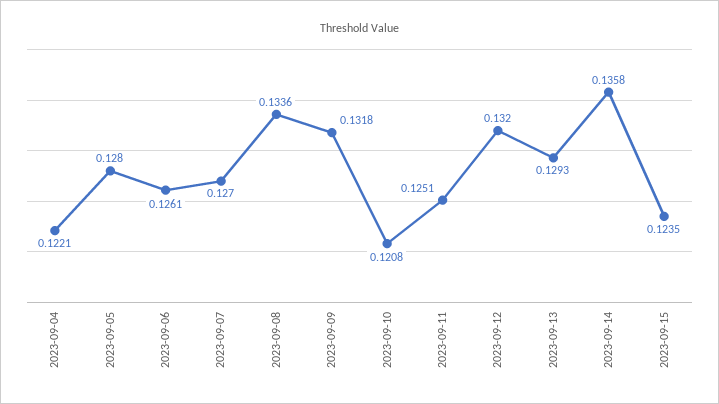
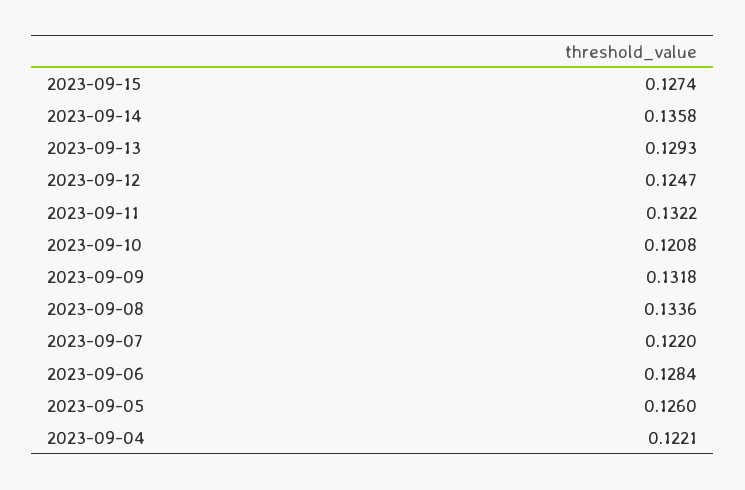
  {
    "2023-09-04": 0.1221,
-   "2023-09-05": 0.128,
+   "2023-09-05": 0.126,
-   "2023-09-06": 0.1261,
+   "2023-09-06": 0.1284,
-   "2023-09-07": 0.127,
+   "2023-09-07": 0.122,
    "2023-09-08": 0.1336,
    "2023-09-09": 0.1318,
    "2023-09-10": 0.1208,
-   "2023-09-11": 0.1251,
+   "2023-09-11": 0.1322,
-   "2023-09-12": 0.132,
+   "2023-09-12": 0.1247,
    "2023-09-13": 0.1293,
    "2023-09-14": 0.1358,
-   "2023-09-15": 0.1235
+   "2023-09-15": 0.1274
  }

